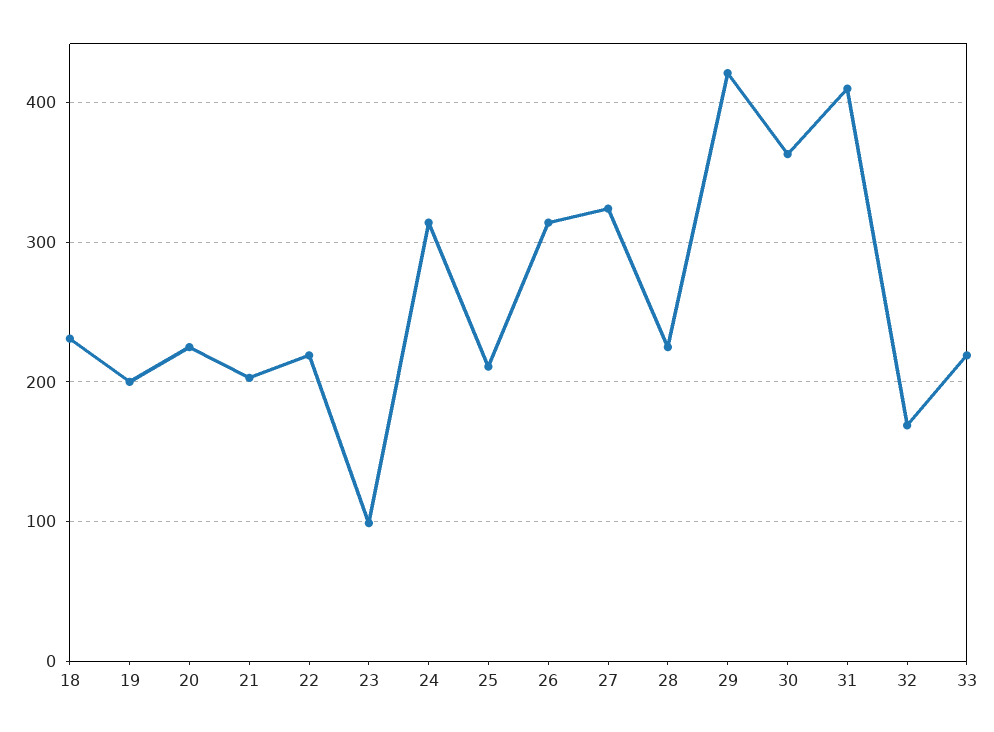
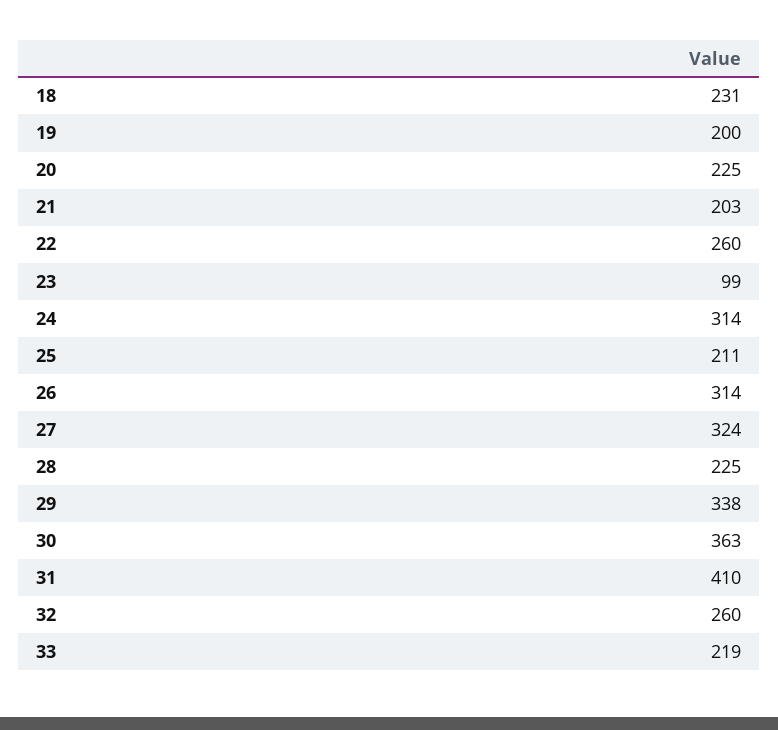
  {
    "18": 231,
    "19": 200,
    "20": 225,
    "21": 203,
-   "22": 220,
+   "22": 260,
    "23": 99,
    "24": 314,
    "25": 211,
    "26": 314,
    "27": 324,
    "28": 225,
-   "29": 420,
+   "29": 338,
    "30": 363,
    "31": 410,
-   "32": 170,
+   "32": 260,
    "33": 219
  }

